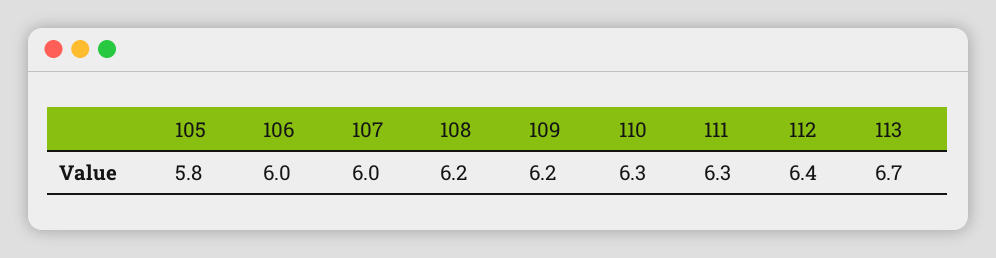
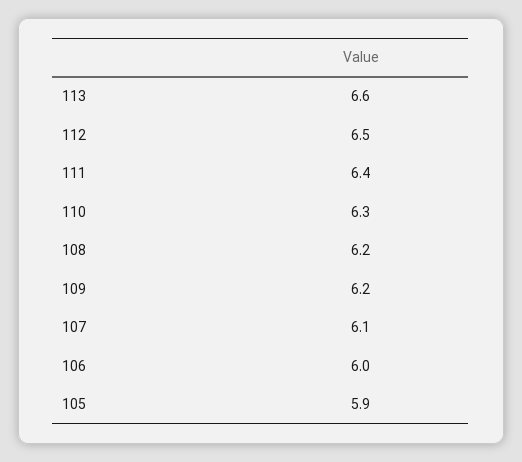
  {
-   "105": 5.8,
+   "105": 5.9,
    "106": 6,
-   "107": 6,
+   "107": 6.1,
    "108": 6.2,
    "109": 6.2,
    "110": 6.3,
-   "111": 6.3,
+   "111": 6.4,
-   "112": 6.4,
+   "112": 6.5,
-   "113": 6.7
+   "113": 6.6
  }

